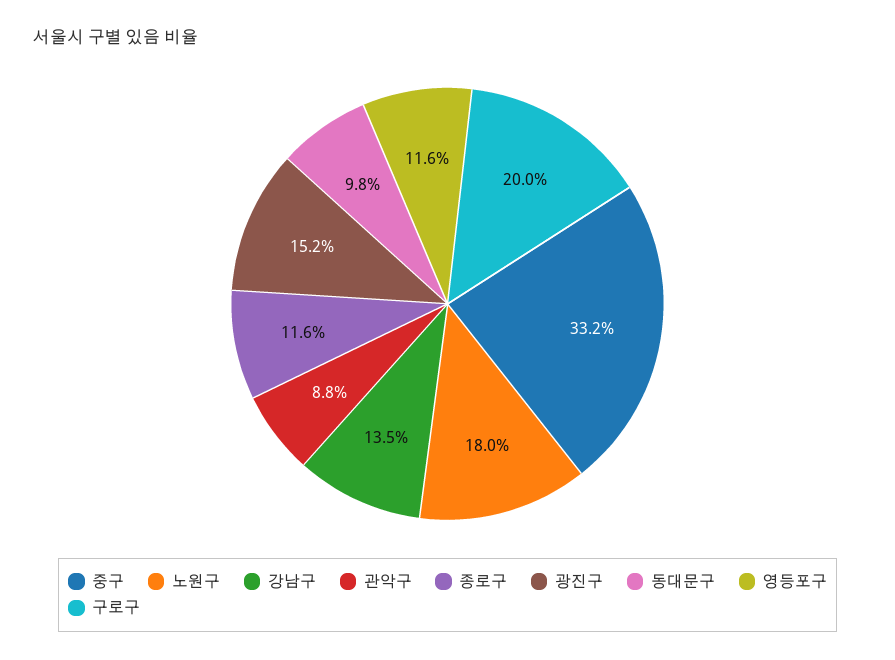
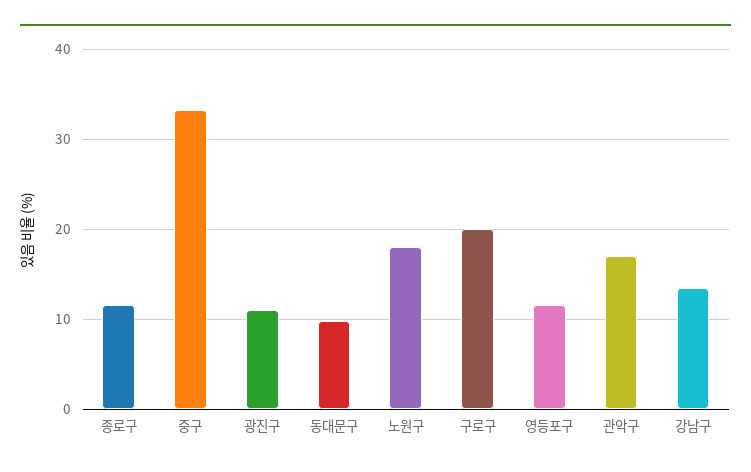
  {
    "중구": 33.2,
    "노원구": 18,
    "강남구": 13.5,
-   "관악구": 8.8,
+   "관악구": 17,
    "종로구": 11.6,
-   "광진구": 15.2,
+   "광진구": 11,
    "동대문구": 9.8,
    "영등포구": 11.6,
    "구로구": 20
  }

